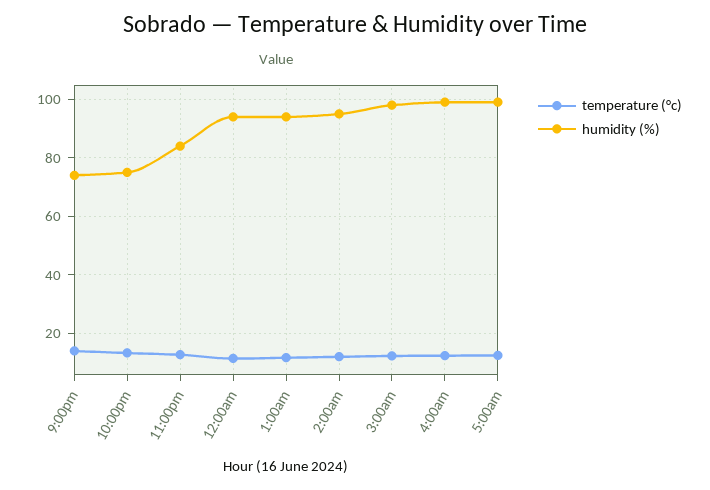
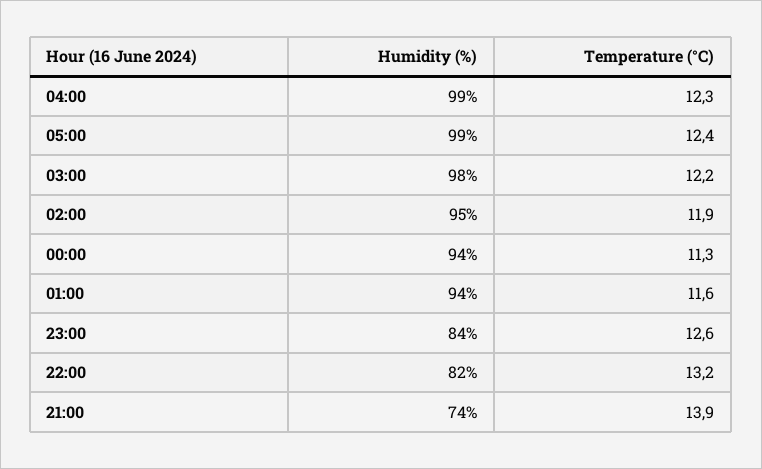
  {
    "temperature (°c)": {
      "9:00pm": 13.9,
      "10:00pm": 13.2,
      "11:00pm": 12.6,
      "12:00am": 11.3,
      "1:00am": 11.6,
      "2:00am": 11.9,
      "3:00am": 12.2,
      "4:00am": 12.3,
      "5:00am": 12.4
    },
    "humidity (%)": {
      "9:00pm": 74,
-     "10:00pm": 75,
+     "10:00pm": 82,
      "11:00pm": 84,
      "12:00am": 94,
      "1:00am": 94,
      "2:00am": 95,
      "3:00am": 98,
      "4:00am": 99,
      "5:00am": 99
    }
  }

